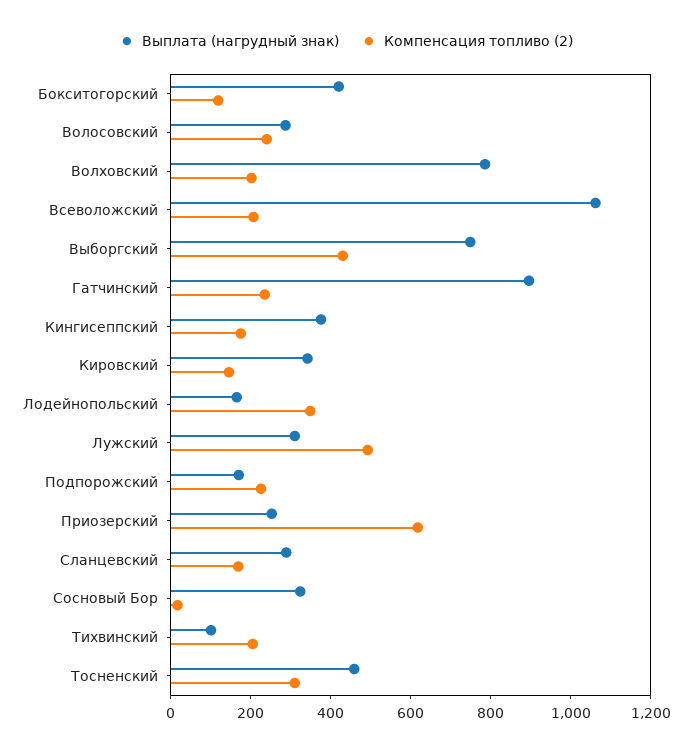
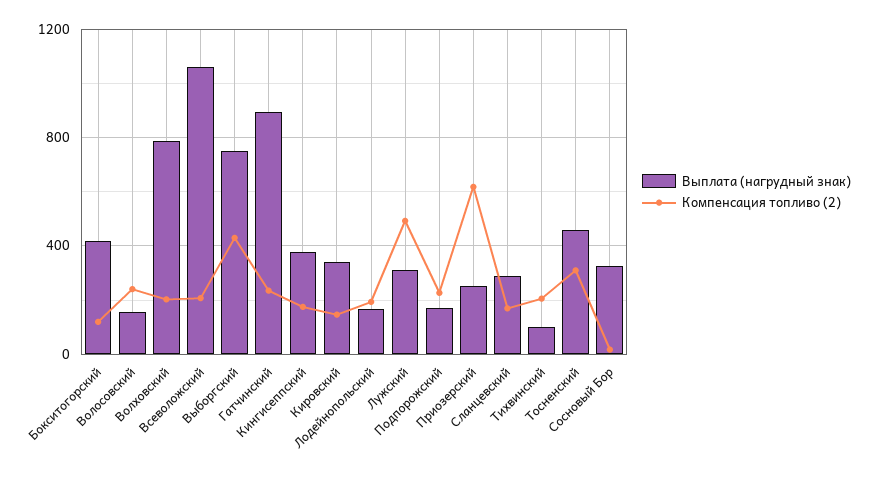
  {
    "Выплата (нагрудный знак)": {
      "Бокситогорский": 400,
-     "Волосовский": 300,
+     "Волосовский": 150,
      "Волховский": 800,
      "Всеволожский": 1050,
      "Выборгский": 750,
      "Гатчинский": 900,
      "Кингисеппский": 400,
      "Кировский": 350,
      "Лодейнопольский": 150,
      "Лужский": 300,
      "Подпорожский": 150,
      "Приозерский": 250,
      "Сланцевский": 300,
      "Сосновый Бор": 300,
      "Тихвинский": 100,
      "Тосненский": 450
    },
    "Компенсация топливо (2)": {
      "Бокситогорский": 100,
      "Волосовский": 250,
      "Волховский": 200,
      "Всеволожский": 200,
      "Выборгский": 450,
      "Гатчинский": 250,
      "Кингисеппский": 200,
      "Кировский": 150,
-     "Лодейнопольский": 350,
+     "Лодейнопольский": 200,
      "Лужский": 500,
      "Подпорожский": 250,
      "Приозерский": 600,
      "Сланцевский": 150,
      "Сосновый Бор": 0,
      "Тихвинский": 200,
      "Тосненский": 300
    }
  }

